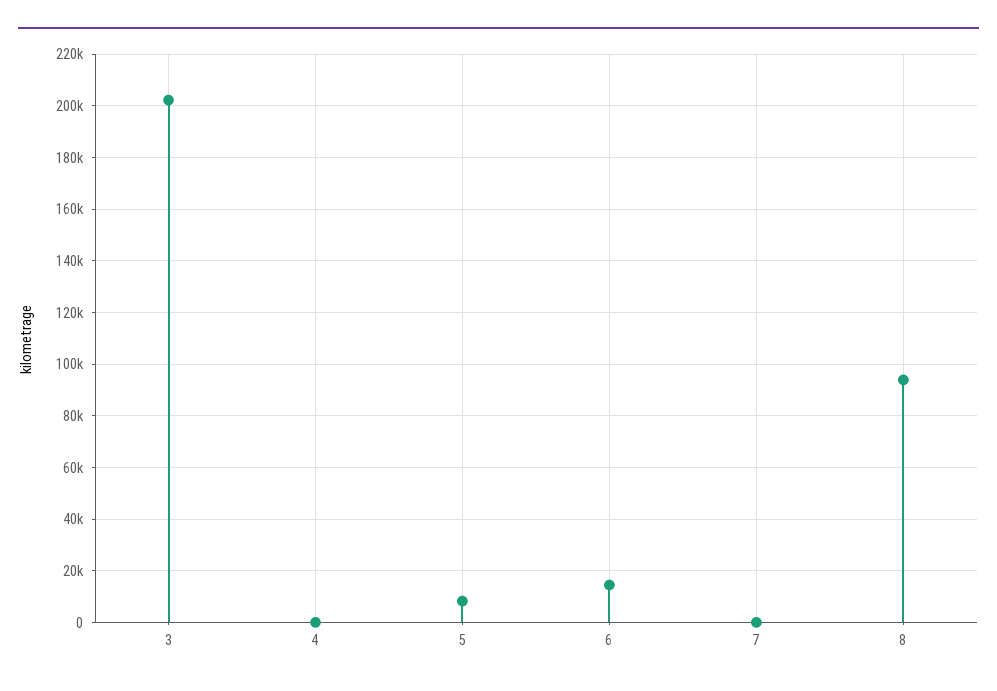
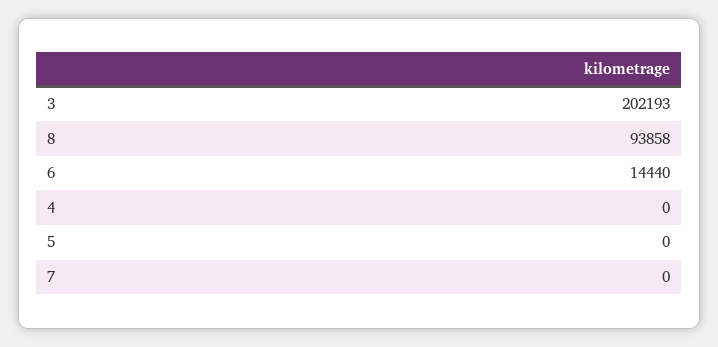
  {
    "3": 202193,
    "4": 0,
-   "5": 7500,
+   "5": 0,
    "6": 14440,
    "7": 0,
    "8": 93858
  }

